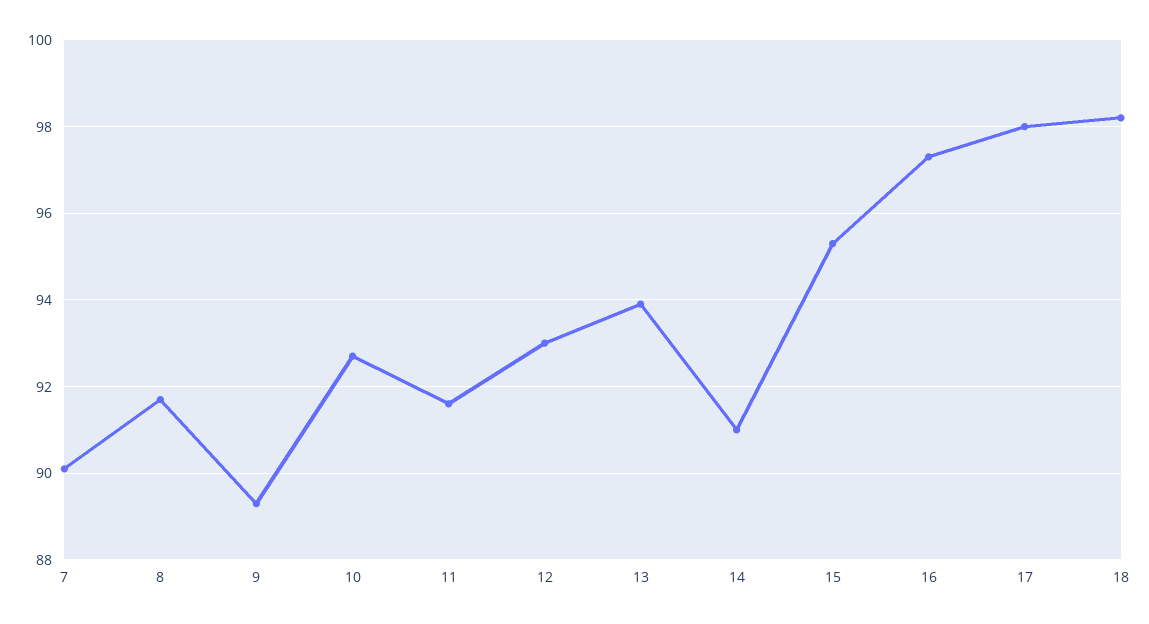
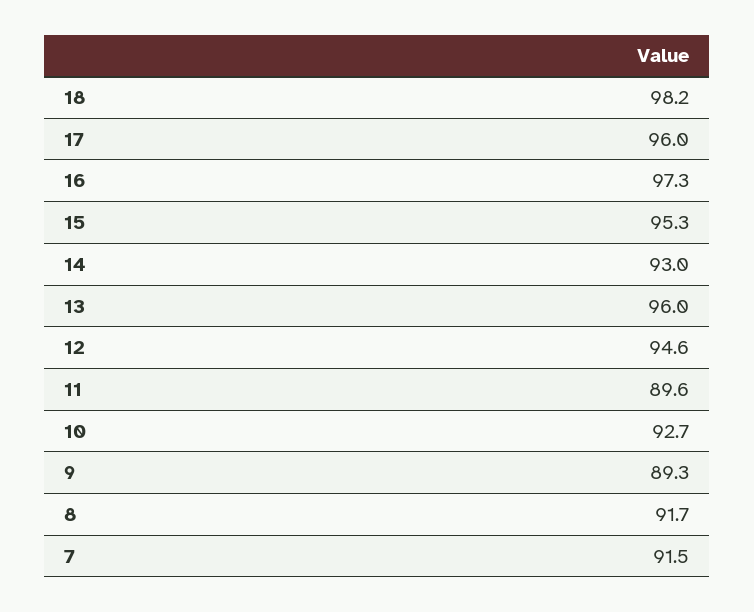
  {
-   "7": 90,
+   "7": 91.5,
    "8": 91.7,
    "9": 89.3,
    "10": 92.7,
-   "11": 91.5,
+   "11": 89.6,
-   "12": 93,
+   "12": 94.6,
-   "13": 94,
+   "13": 96,
-   "14": 91,
+   "14": 93,
    "15": 95.3,
    "16": 97.3,
-   "17": 98,
+   "17": 96,
    "18": 98.2
  }

